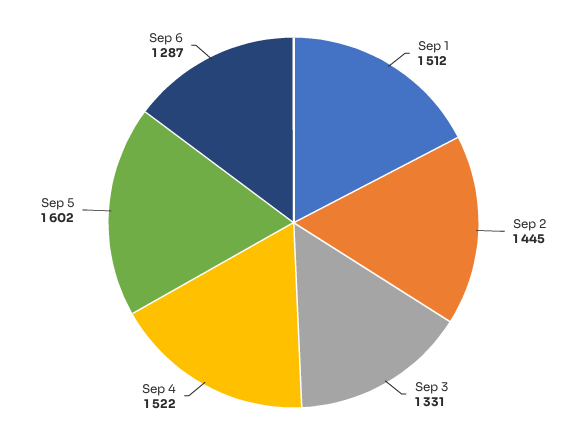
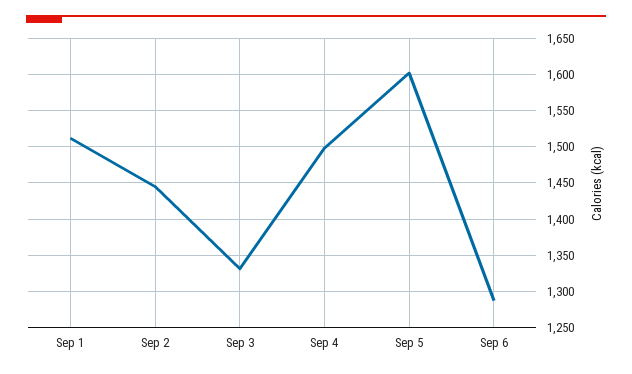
  {
    "Sep 1": 1512,
    "Sep 2": 1445,
    "Sep 3": 1331,
-   "Sep 4": 1522,
+   "Sep 4": 1500,
    "Sep 5": 1602,
    "Sep 6": 1287
  }

